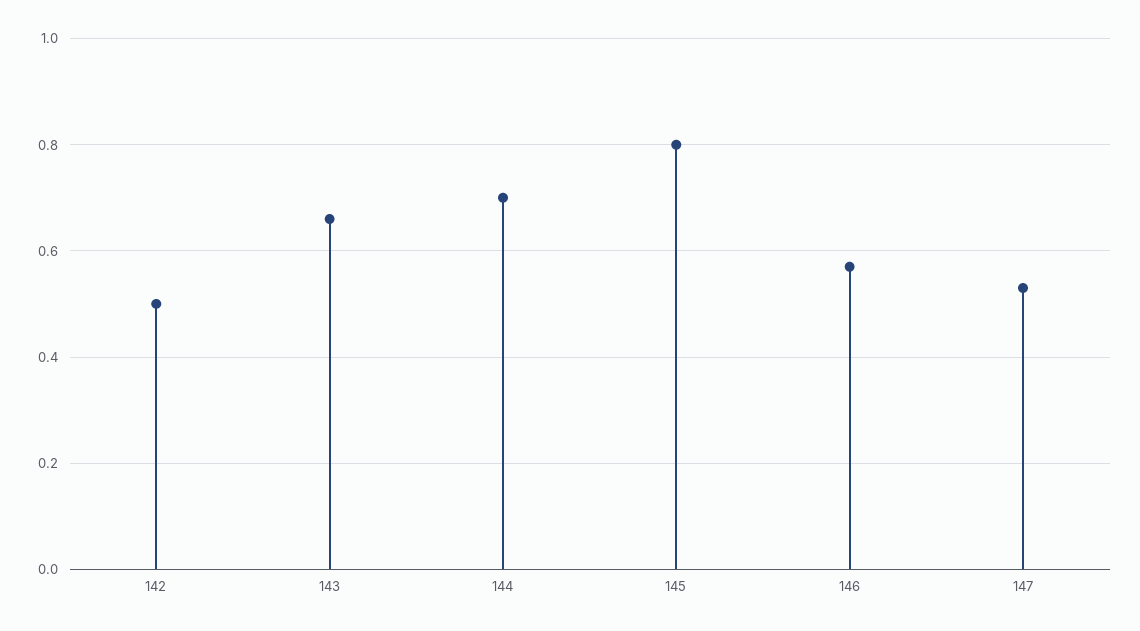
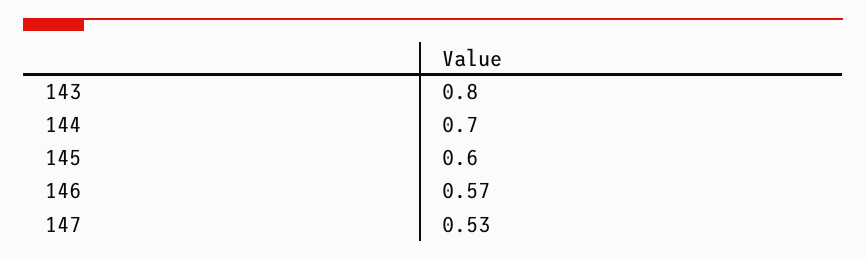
  {
-   "142": 0.5,
-   "143": 0.65,
+   "143": 0.8,
    "144": 0.7,
-   "145": 0.8,
+   "145": 0.6,
    "146": 0.57,
    "147": 0.53
  }

